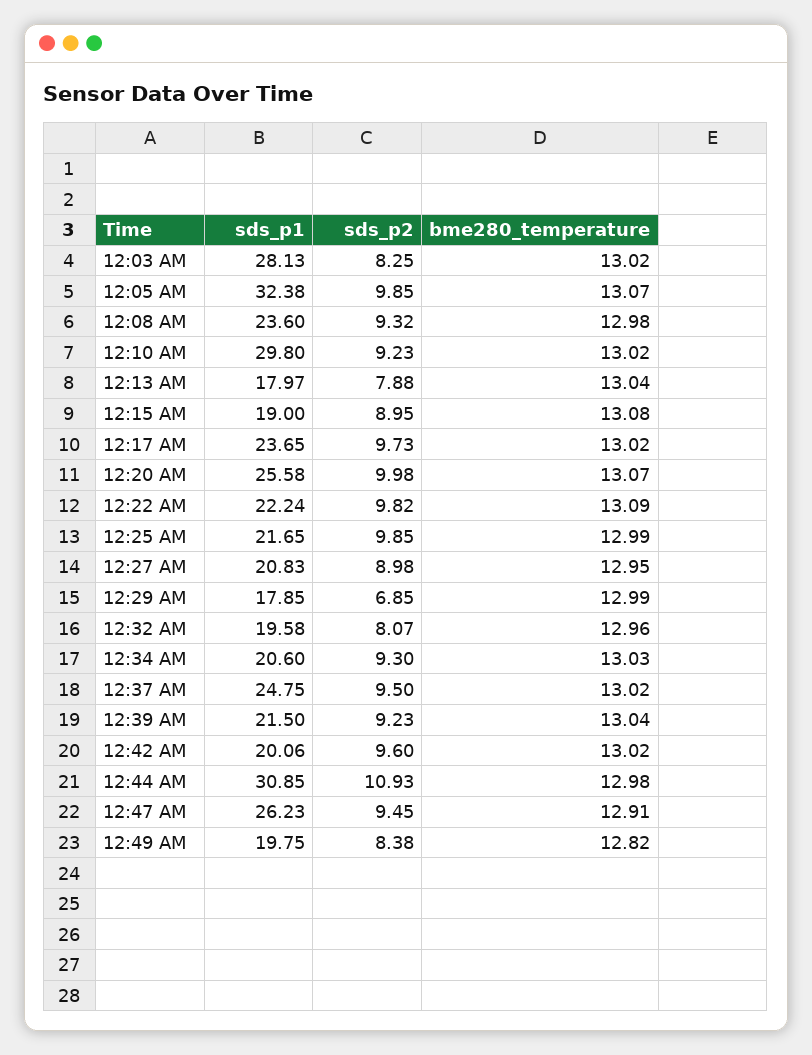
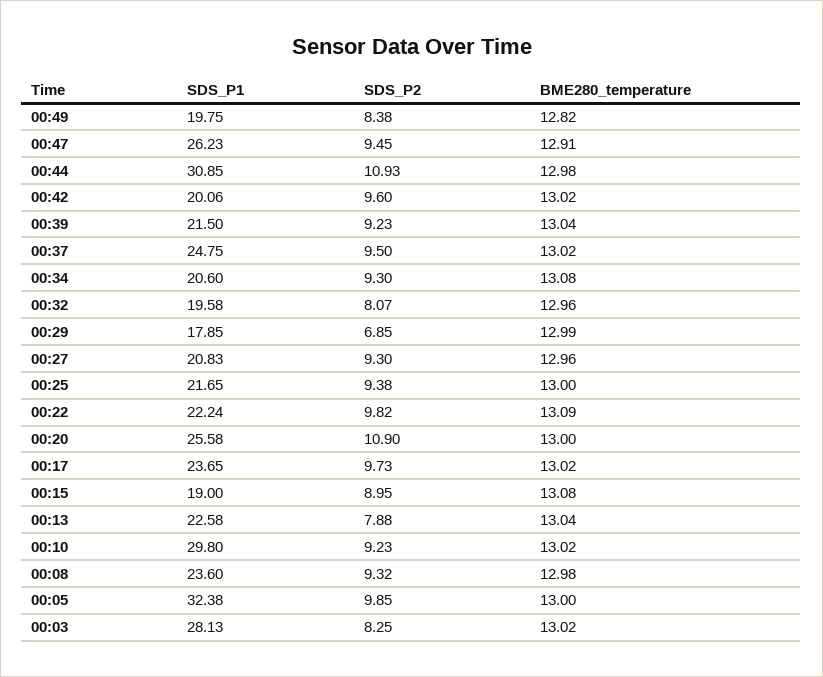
  {
    "sds_p1": {
      "12:03 AM": 28.13,
      "12:05 AM": 32.38,
      "12:08 AM": 23.6,
      "12:10 AM": 29.8,
-     "12:13 AM": 17.97,
+     "12:13 AM": 22.58,
      "12:15 AM": 19,
      "12:17 AM": 23.65,
      "12:20 AM": 25.58,
      "12:22 AM": 22.24,
      "12:25 AM": 21.65,
      "12:27 AM": 20.83,
      "12:29 AM": 17.85,
      "12:32 AM": 19.58,
      "12:34 AM": 20.6,
      "12:37 AM": 24.75,
      "12:39 AM": 21.5,
      "12:42 AM": 20.06,
      "12:44 AM": 30.85,
      "12:47 AM": 26.23,
      "12:49 AM": 19.75
    },
    "sds_p2": {
      "12:03 AM": 8.25,
      "12:05 AM": 9.85,
      "12:08 AM": 9.32,
      "12:10 AM": 9.23,
      "12:13 AM": 7.88,
      "12:15 AM": 8.95,
      "12:17 AM": 9.73,
-     "12:20 AM": 9.98,
+     "12:20 AM": 10.9,
      "12:22 AM": 9.82,
-     "12:25 AM": 9.85,
+     "12:25 AM": 9.38,
-     "12:27 AM": 8.98,
+     "12:27 AM": 9.3,
      "12:29 AM": 6.85,
      "12:32 AM": 8.07,
      "12:34 AM": 9.3,
      "12:37 AM": 9.5,
      "12:39 AM": 9.23,
      "12:42 AM": 9.6,
      "12:44 AM": 10.93,
      "12:47 AM": 9.45,
      "12:49 AM": 8.38
    },
    "bme280_temperature": {
      "12:03 AM": 13.02,
-     "12:05 AM": 13.07,
+     "12:05 AM": 13,
      "12:08 AM": 12.98,
      "12:10 AM": 13.02,
      "12:13 AM": 13.04,
      "12:15 AM": 13.08,
      "12:17 AM": 13.02,
-     "12:20 AM": 13.07,
+     "12:20 AM": 13,
      "12:22 AM": 13.09,
-     "12:25 AM": 12.99,
+     "12:25 AM": 13,
-     "12:27 AM": 12.95,
+     "12:27 AM": 12.96,
      "12:29 AM": 12.99,
      "12:32 AM": 12.96,
-     "12:34 AM": 13.03,
+     "12:34 AM": 13.08,
      "12:37 AM": 13.02,
      "12:39 AM": 13.04,
      "12:42 AM": 13.02,
      "12:44 AM": 12.98,
      "12:47 AM": 12.91,
      "12:49 AM": 12.82
    }
  }

